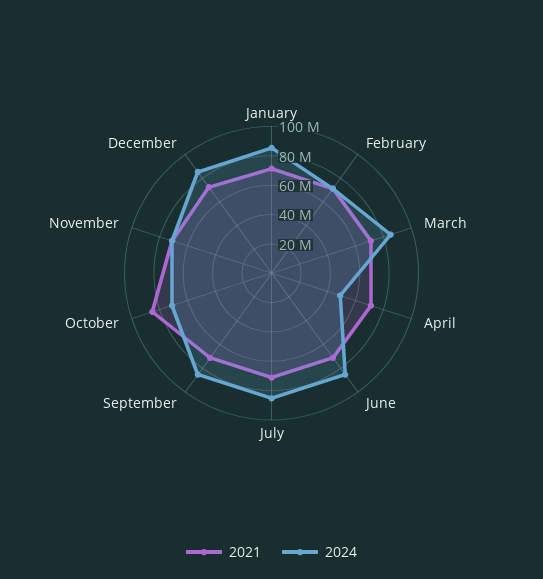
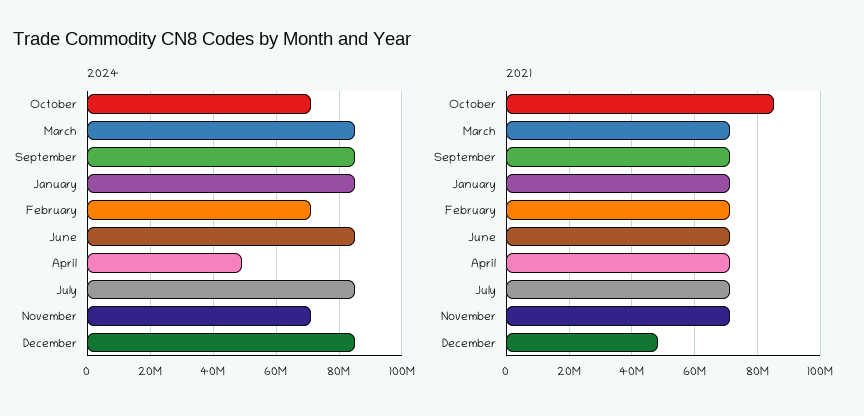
  {
    "2021": {
      "January": 72000000,
      "February": 72000000,
      "March": 72000000,
      "April": 72000000,
      "June": 72000000,
      "July": 72000000,
      "September": 72000000,
      "October": 86000000,
      "November": 72000000,
-     "December": 70000000
+     "December": 48000000
    },
    "2024": {
      "January": 86000000,
      "February": 72000000,
      "March": 86000000,
      "April": 50000000,
      "June": 86000000,
      "July": 86000000,
      "September": 86000000,
      "October": 72000000,
      "November": 72000000,
      "December": 86000000
    }
  }

